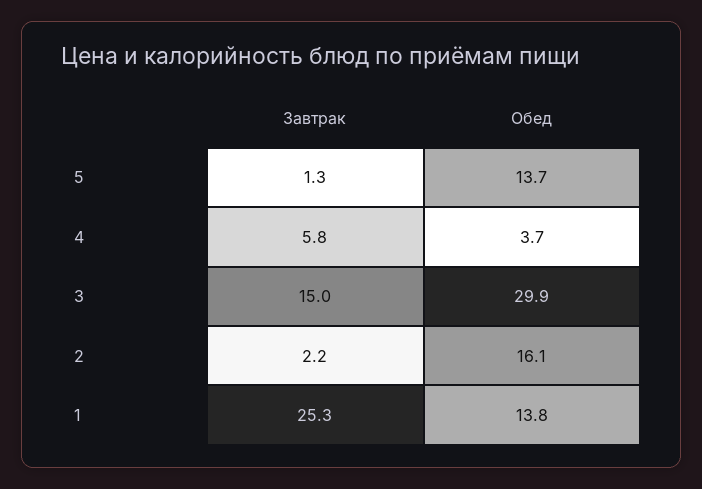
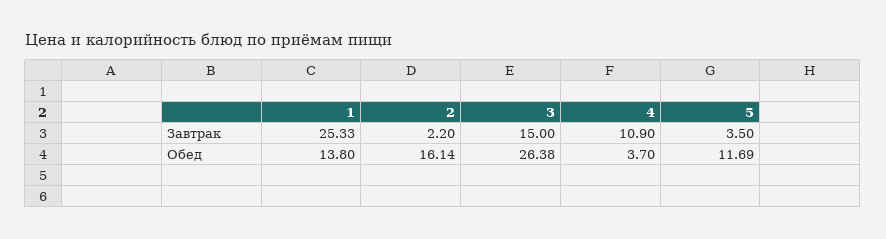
  {
    "Завтрак": {
-     "5": 1.3,
+     "5": 3.5,
-     "4": 5.8,
+     "4": 10.9,
      "3": 15,
      "2": 2.2,
      "1": 25.33
    },
    "Обед": {
-     "5": 13.7,
+     "5": 11.69,
      "4": 3.7,
-     "3": 29.9,
+     "3": 26.38,
      "2": 16.14,
      "1": 13.8
    }
  }

